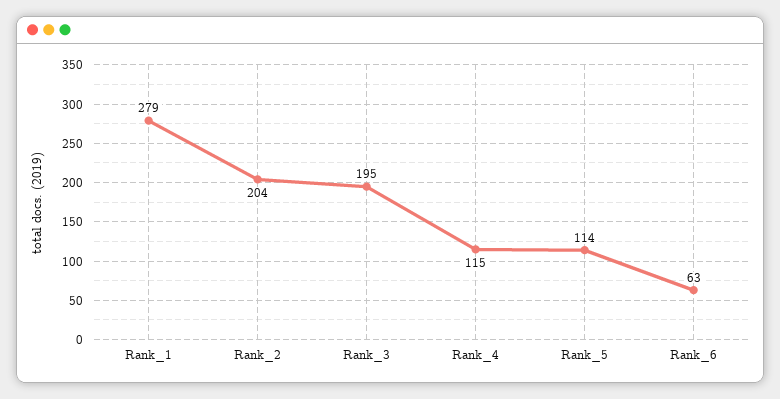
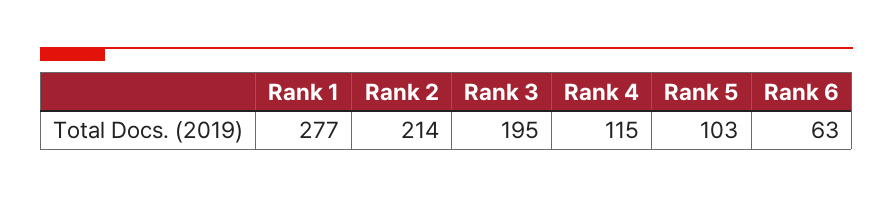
  {
-   "Rank_1": 279,
+   "Rank_1": 277,
-   "Rank_2": 204,
+   "Rank_2": 214,
    "Rank_3": 195,
    "Rank_4": 115,
-   "Rank_5": 114,
+   "Rank_5": 103,
    "Rank_6": 63
  }

